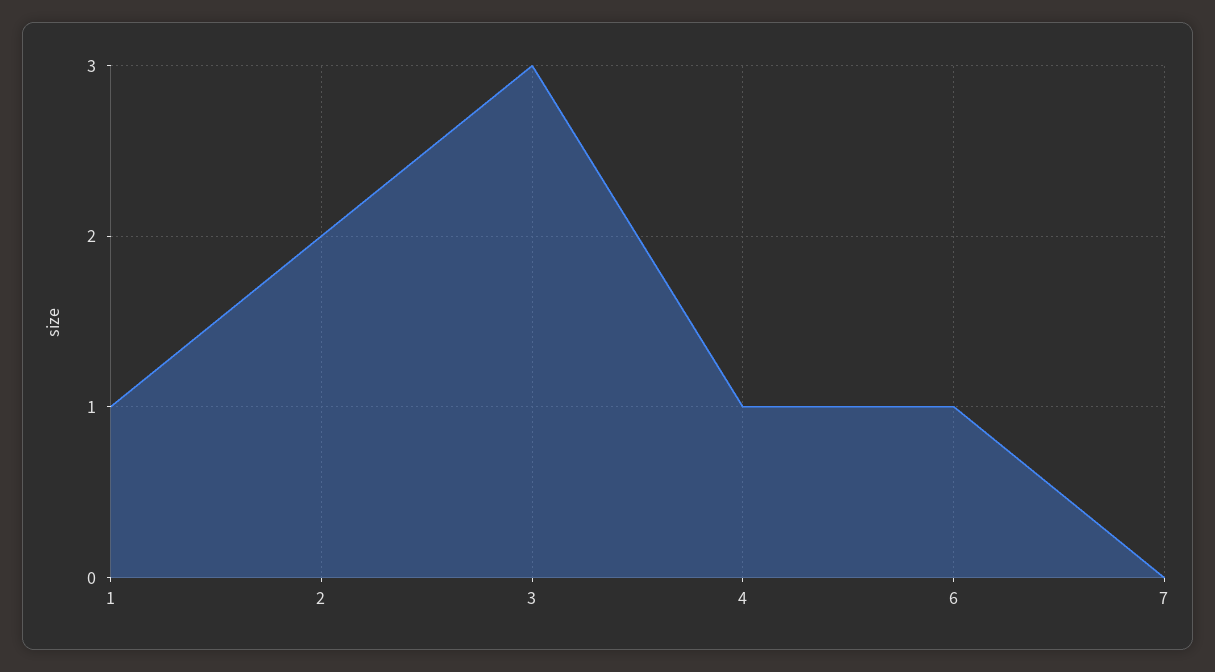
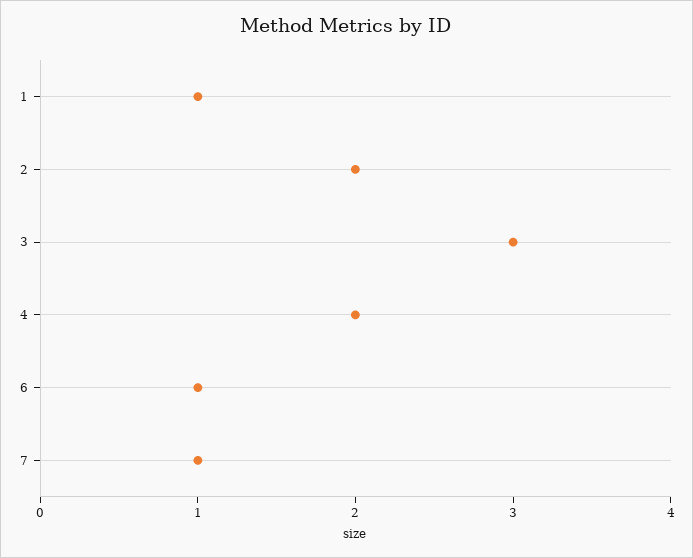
  {
    "1": 1,
    "2": 2,
    "3": 3,
-   "4": 1,
+   "4": 2,
    "6": 1,
-   "7": 0
+   "7": 1
  }

